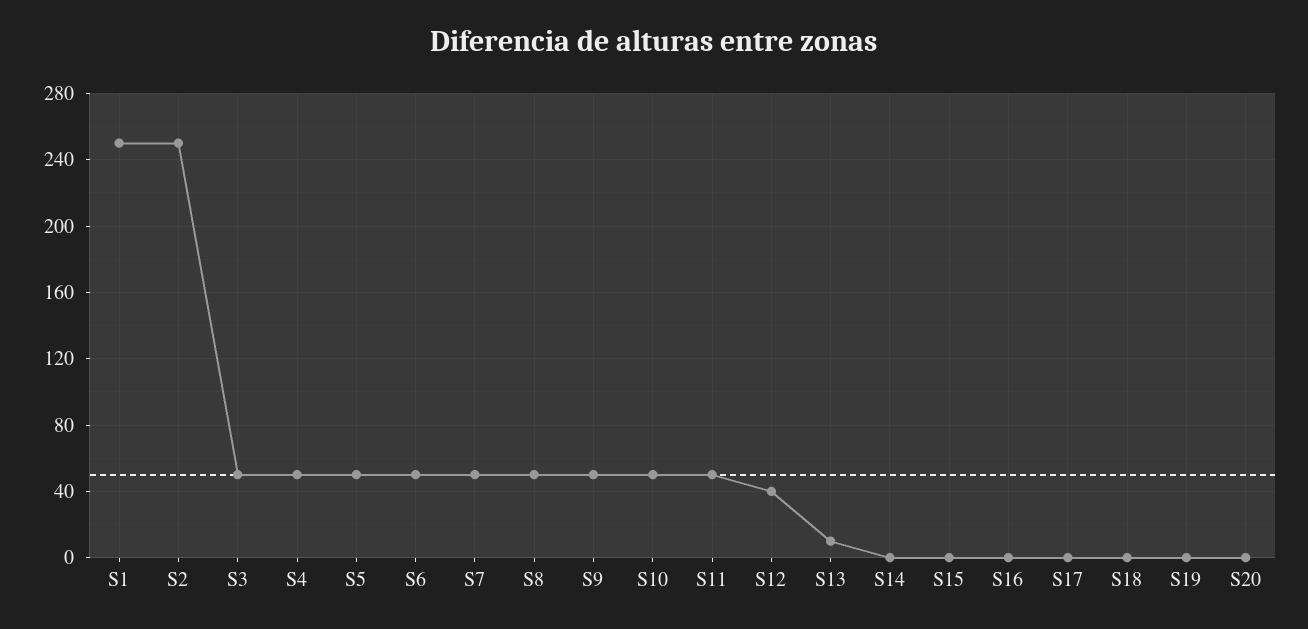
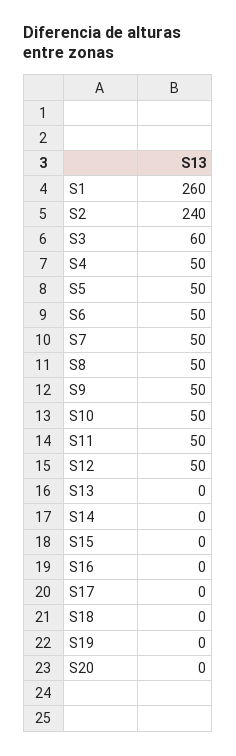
  {
-   "S1": 250,
+   "S1": 260,
-   "S2": 250,
+   "S2": 240,
-   "S3": 50,
+   "S3": 60,
    "S4": 50,
    "S5": 50,
    "S6": 50,
    "S7": 50,
    "S8": 50,
    "S9": 50,
    "S10": 50,
    "S11": 50,
-   "S12": 40,
+   "S12": 50,
-   "S13": 10,
+   "S13": 0,
    "S14": 0,
    "S15": 0,
    "S16": 0,
    "S17": 0,
    "S18": 0,
    "S19": 0,
    "S20": 0
  }

